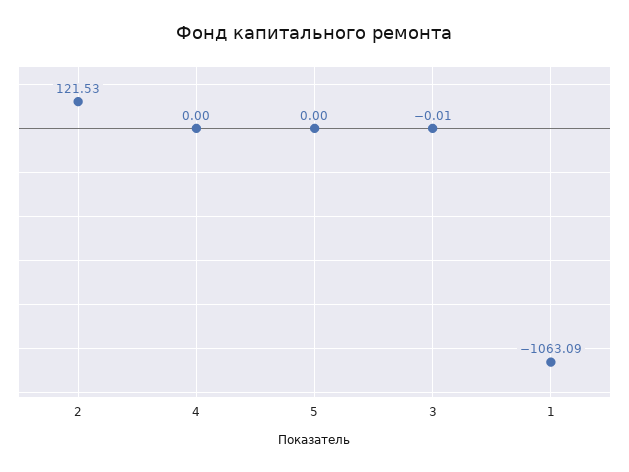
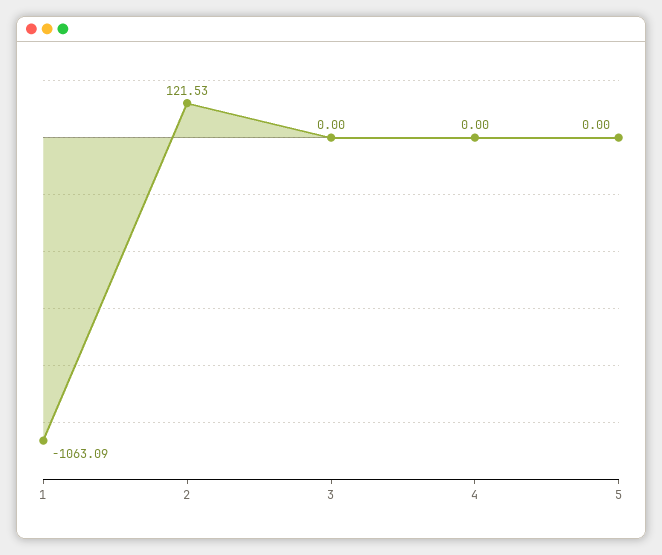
  {
    "2": 121.53,
    "4": 0,
    "5": 0,
-   "3": -0.01,
+   "3": 0,
    "1": -1063.09
  }

